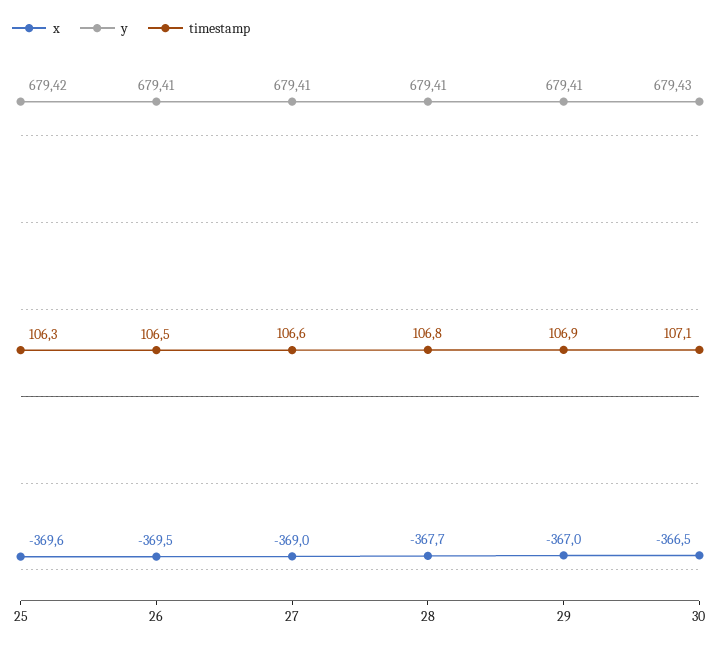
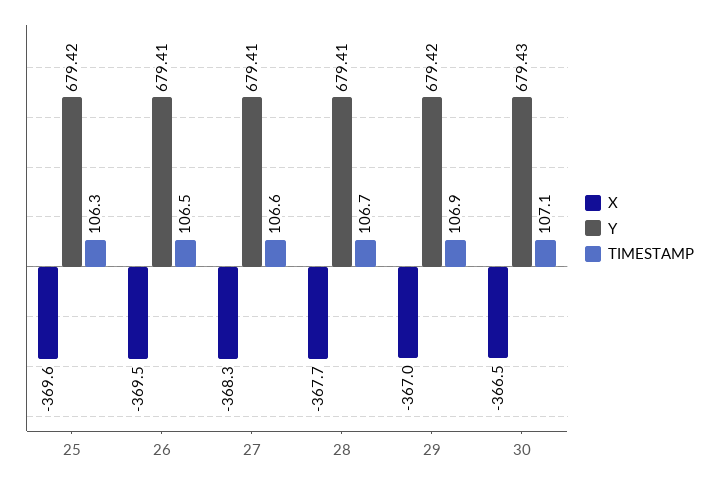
  {
    "x": {
      "25": -369.6,
      "26": -369.5,
-     "27": -369,
+     "27": -368.3,
      "28": -367.7,
      "29": -367,
      "30": -366.5
    },
    "y": {
      "25": 679.42,
      "26": 679.41,
      "27": 679.41,
      "28": 679.41,
-     "29": 679.41,
+     "29": 679.42,
      "30": 679.43
    },
    "timestamp": {
      "25": 106.3,
      "26": 106.5,
      "27": 106.6,
-     "28": 106.8,
+     "28": 106.7,
      "29": 106.9,
      "30": 107.1
    }
  }

